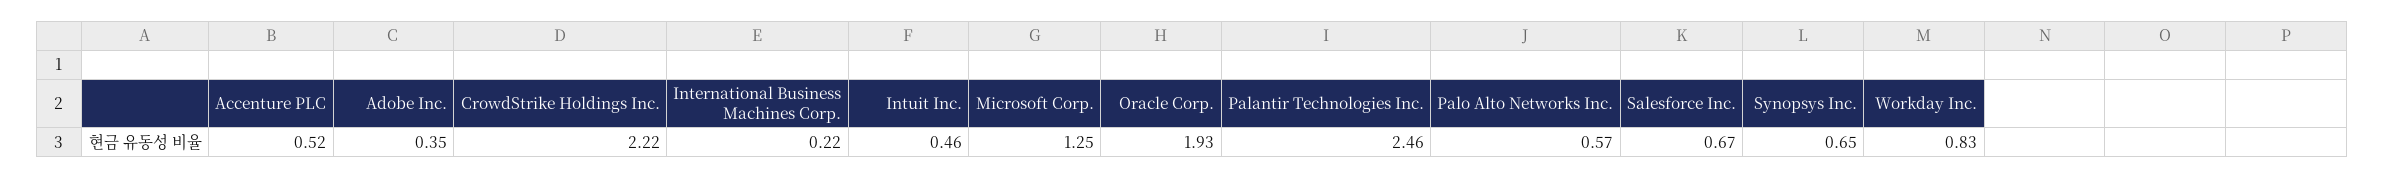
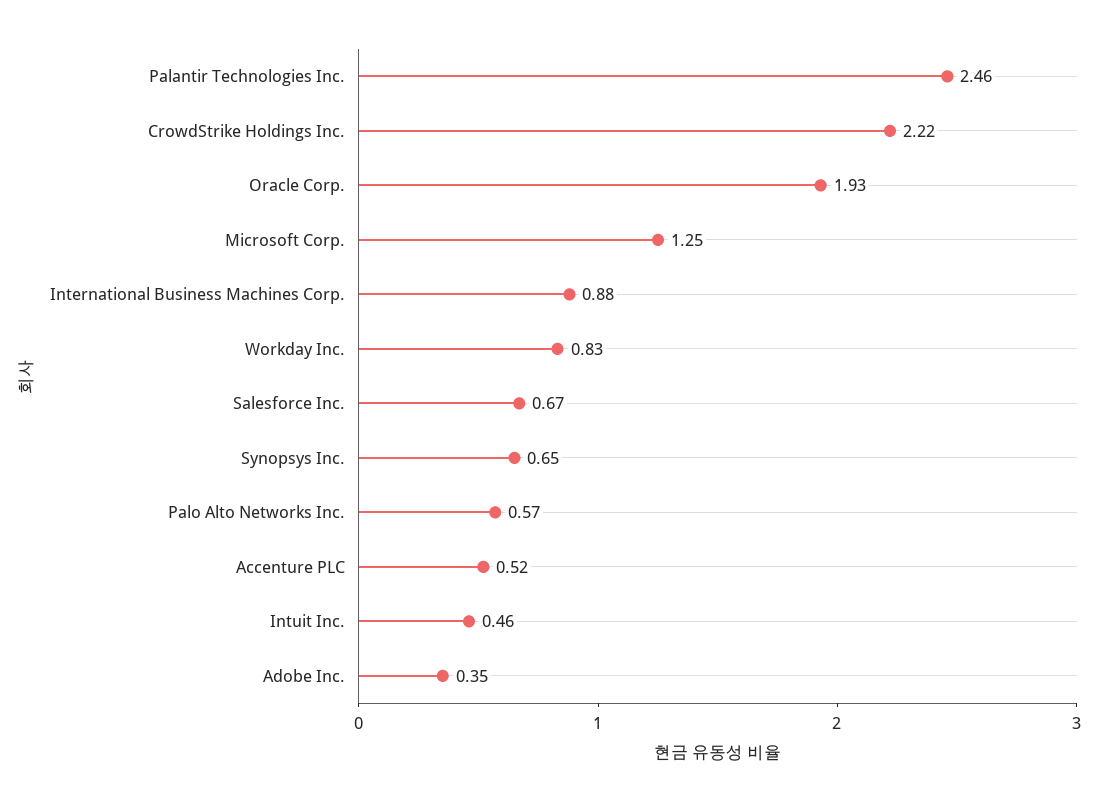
  {
    "Accenture PLC": 0.52,
    "Adobe Inc.": 0.35,
    "CrowdStrike Holdings Inc.": 2.22,
-   "International Business Machines Corp.": 0.22,
+   "International Business Machines Corp.": 0.88,
    "Intuit Inc.": 0.46,
    "Microsoft Corp.": 1.25,
    "Oracle Corp.": 1.93,
    "Palantir Technologies Inc.": 2.46,
    "Palo Alto Networks Inc.": 0.57,
    "Salesforce Inc.": 0.67,
    "Synopsys Inc.": 0.65,
    "Workday Inc.": 0.83
  }

